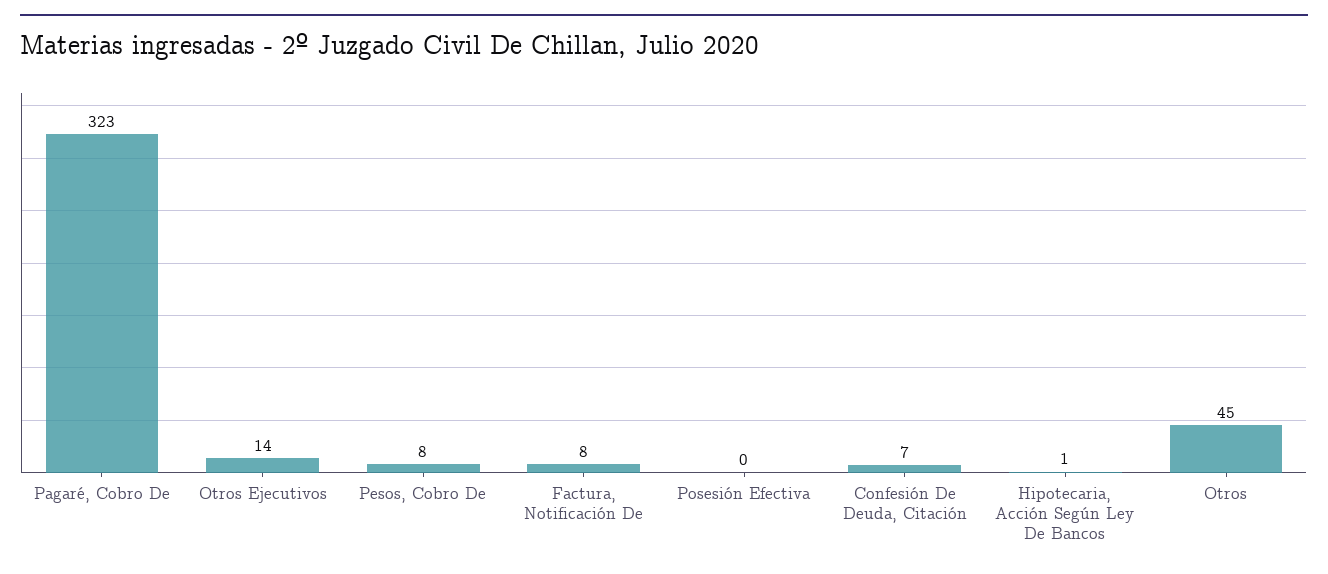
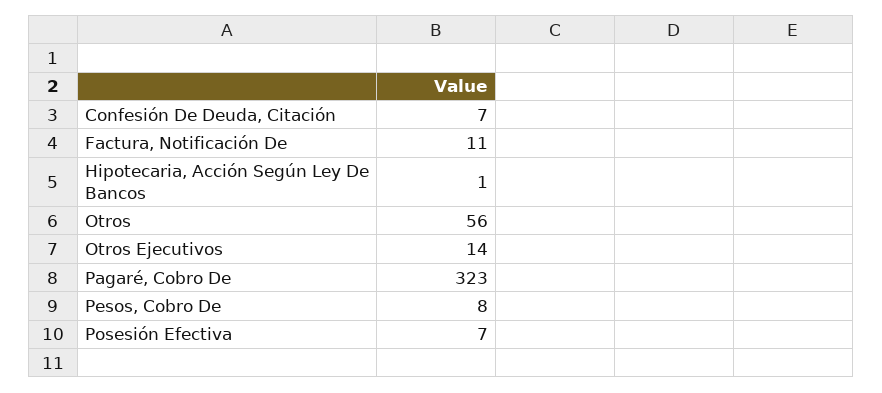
  {
    "Pagaré, Cobro De": 323,
    "Otros Ejecutivos": 14,
    "Pesos, Cobro De": 8,
-   "Factura, Notificación De": 8,
+   "Factura, Notificación De": 11,
-   "Posesión Efectiva": 0,
+   "Posesión Efectiva": 7,
    "Confesión De Deuda, Citación": 7,
    "Hipotecaria, Acción Según Ley De Bancos": 1,
-   "Otros": 45
+   "Otros": 56
  }

